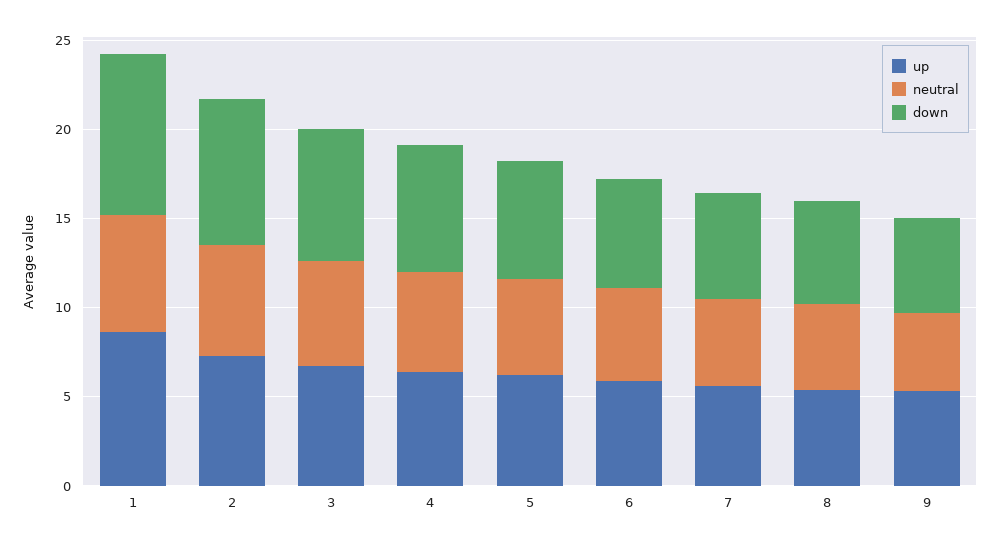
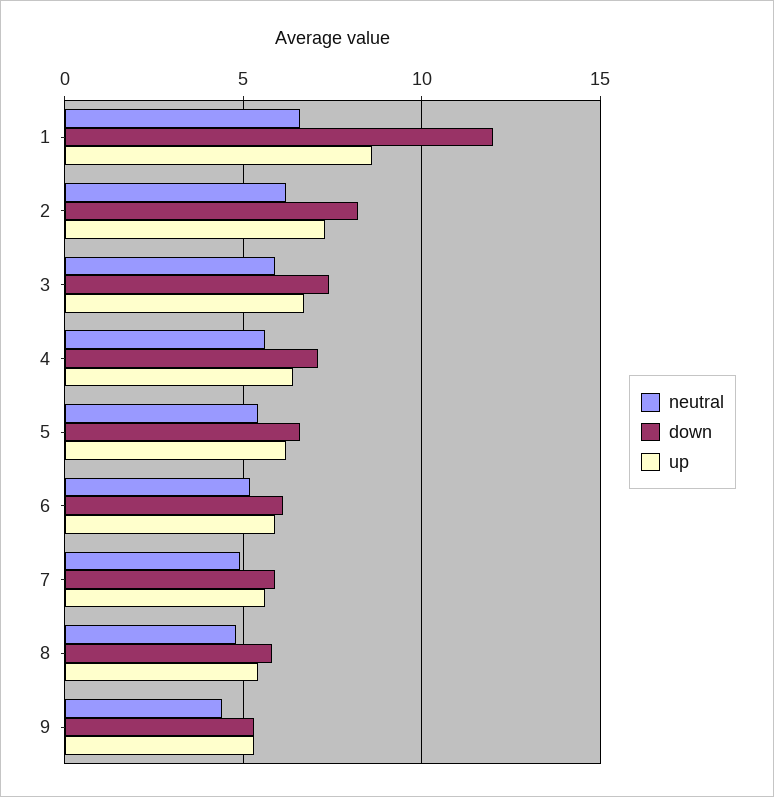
  {
    "up": {
      "1": 8.5,
      "2": 7.5,
      "3": 6.5,
      "4": 6.5,
      "5": 6,
      "6": 6,
      "7": 5.5,
      "8": 5.5,
      "9": 5.5
    },
    "neutral": {
      "1": 6.5,
      "2": 6,
      "3": 6,
      "4": 5.5,
      "5": 5.5,
      "6": 5,
      "7": 5,
      "8": 5,
      "9": 4.5
    },
    "down": {
-     "1": 9,
+     "1": 12,
      "2": 8,
      "3": 7.5,
      "4": 7,
      "5": 6.5,
      "6": 6,
      "7": 6,
      "8": 6,
      "9": 5.5
    }
  }

